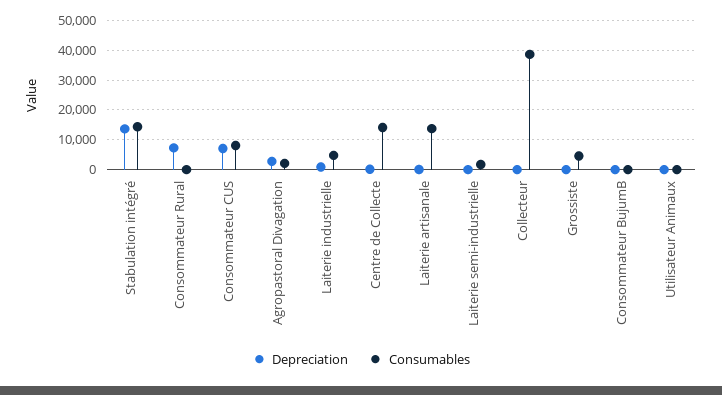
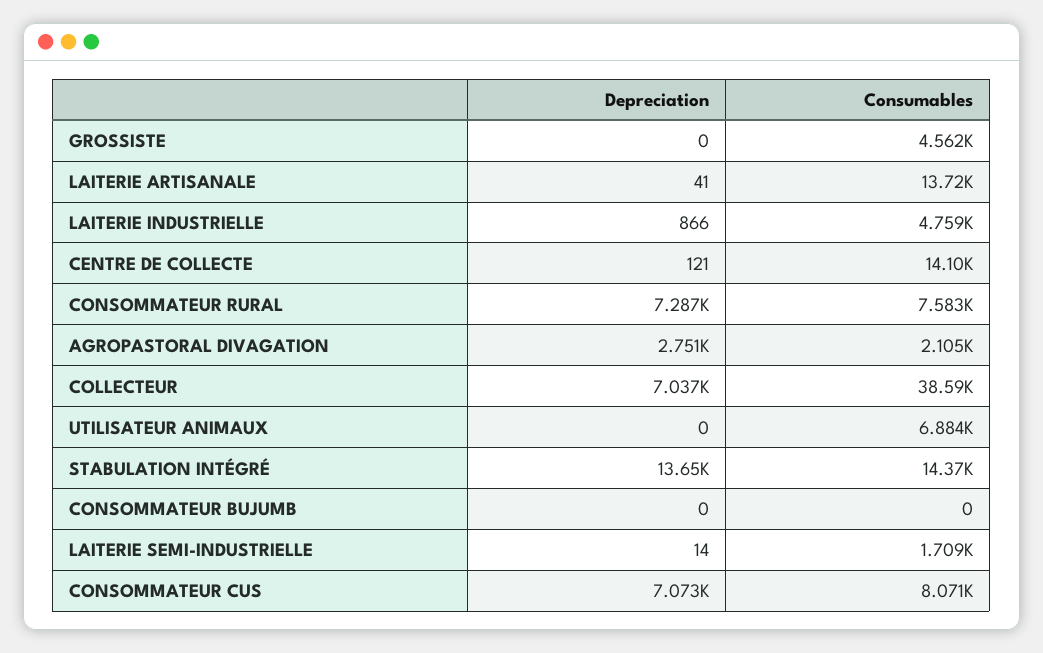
  {
    "Depreciation": {
      "Stabulation intégré": 13650,
      "Consommateur Rural": 7287,
      "Consommateur CUS": 7073,
      "Agropastoral Divagation": 2751,
      "Laiterie industrielle": 866,
      "Centre de Collecte": 121,
      "Laiterie artisanale": 41,
      "Laiterie semi-industrielle": 14,
-     "Collecteur": 0,
+     "Collecteur": 7037,
      "Grossiste": 0,
      "Consommateur BujumB": 0,
      "Utilisateur Animaux": 0
    },
    "Consumables": {
      "Stabulation intégré": 14370,
-     "Consommateur Rural": 0,
+     "Consommateur Rural": 7583,
      "Consommateur CUS": 8071,
      "Agropastoral Divagation": 2105,
      "Laiterie industrielle": 4759,
      "Centre de Collecte": 14100,
      "Laiterie artisanale": 13720,
      "Laiterie semi-industrielle": 1709,
      "Collecteur": 38590,
      "Grossiste": 4562,
      "Consommateur BujumB": 0,
-     "Utilisateur Animaux": 0
+     "Utilisateur Animaux": 6884
    }
  }

